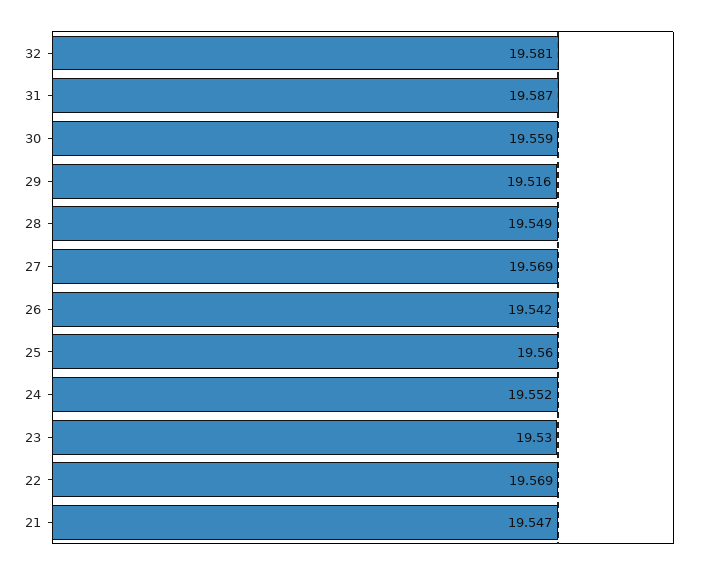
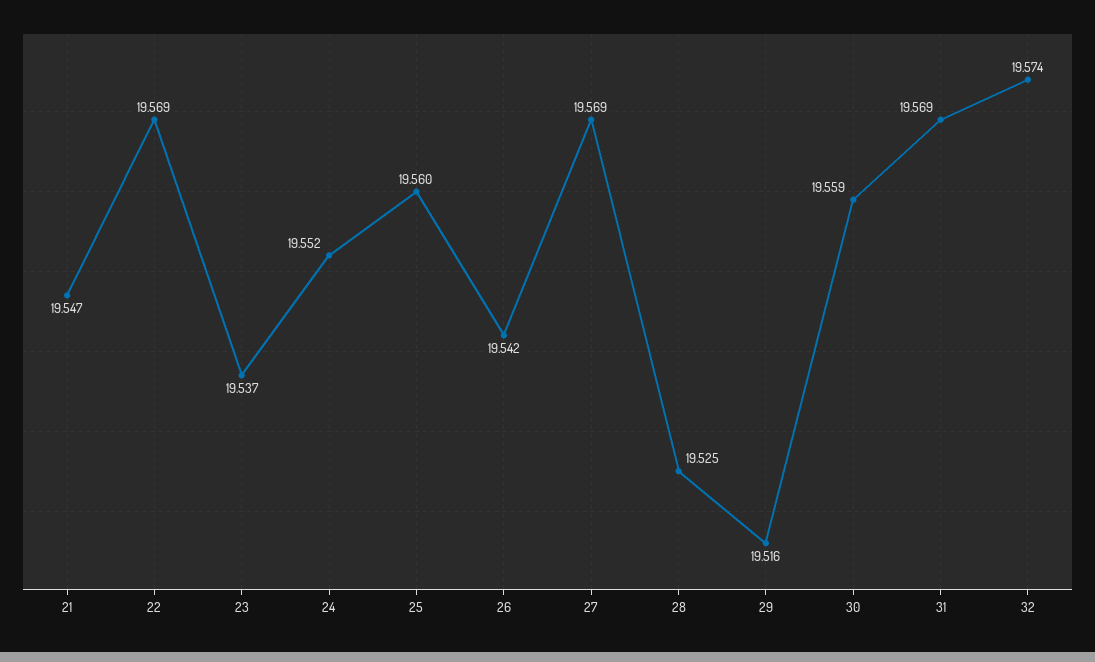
  {
-   "32": 19.581,
+   "32": 19.574,
-   "31": 19.587,
+   "31": 19.569,
    "30": 19.559,
    "29": 19.516,
-   "28": 19.549,
+   "28": 19.525,
    "27": 19.569,
    "26": 19.542,
    "25": 19.56,
    "24": 19.552,
-   "23": 19.53,
+   "23": 19.537,
    "22": 19.569,
    "21": 19.547
  }

